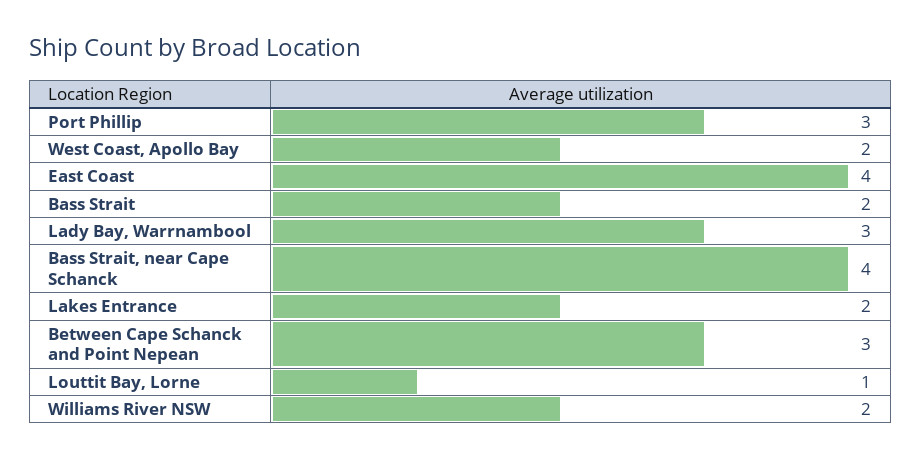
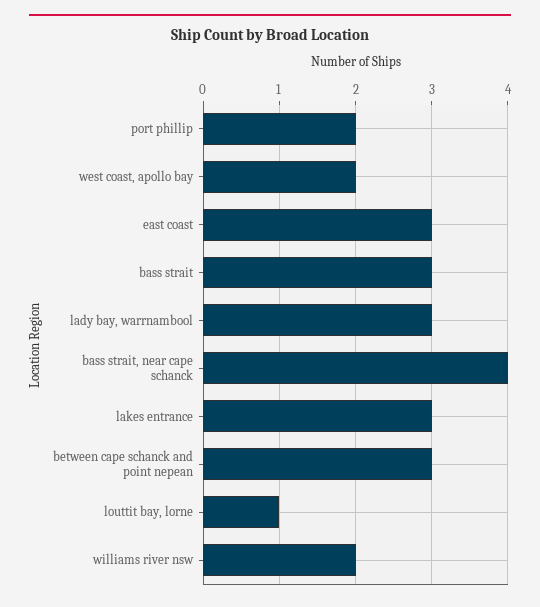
  {
-   "Port Phillip": 3,
+   "Port Phillip": 2,
    "West Coast, Apollo Bay": 2,
-   "East Coast": 4,
+   "East Coast": 3,
-   "Bass Strait": 2,
+   "Bass Strait": 3,
    "Lady Bay, Warrnambool": 3,
    "Bass Strait, near Cape Schanck": 4,
-   "Lakes Entrance": 2,
+   "Lakes Entrance": 3,
    "Between Cape Schanck and Point Nepean": 3,
    "Louttit Bay, Lorne": 1,
    "Williams River NSW": 2
  }

